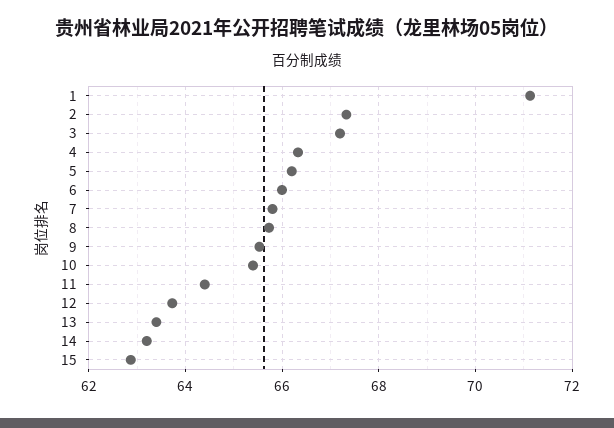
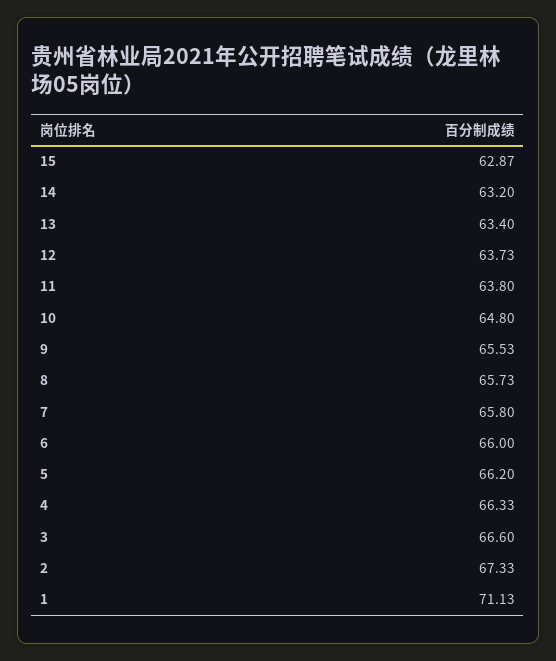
  {
    "1": 71.13,
    "2": 67.33,
-   "3": 67.2,
+   "3": 66.6,
    "4": 66.33,
    "5": 66.2,
    "6": 66,
    "7": 65.8,
    "8": 65.73,
    "9": 65.53,
-   "10": 65.4,
+   "10": 64.8,
-   "11": 64.4,
+   "11": 63.8,
    "12": 63.73,
    "13": 63.4,
    "14": 63.2,
    "15": 62.87
  }

